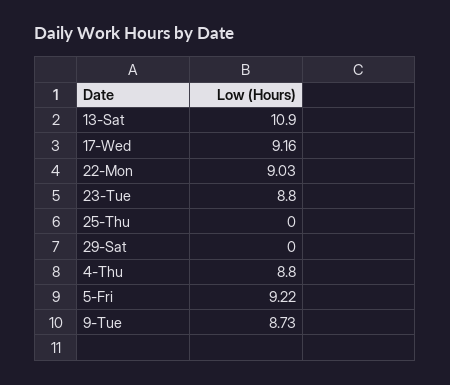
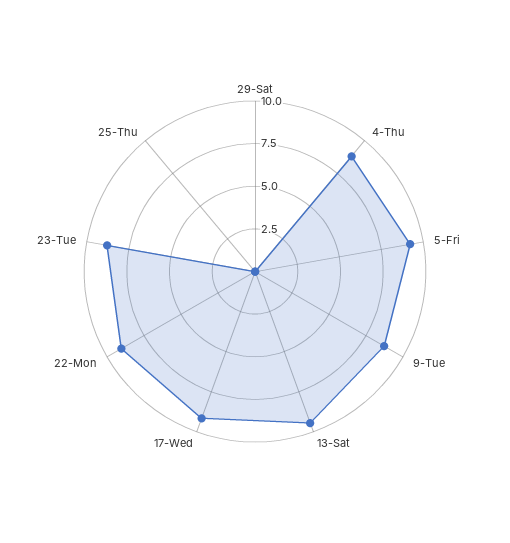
  {
-   "13-Sat": 10.9,
+   "13-Sat": 9.5,
    "17-Wed": 9.16,
    "22-Mon": 9.03,
    "23-Tue": 8.8,
    "25-Thu": 0,
    "29-Sat": 0,
    "4-Thu": 8.8,
    "5-Fri": 9.22,
    "9-Tue": 8.73
  }

